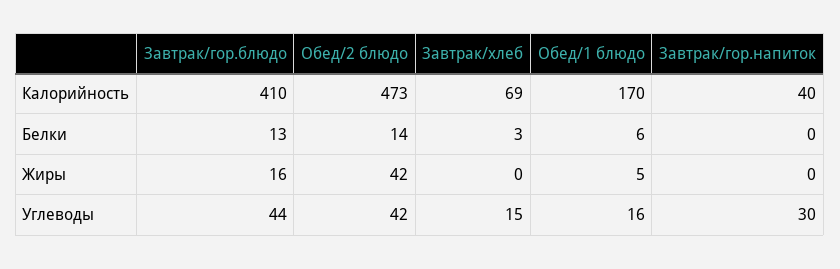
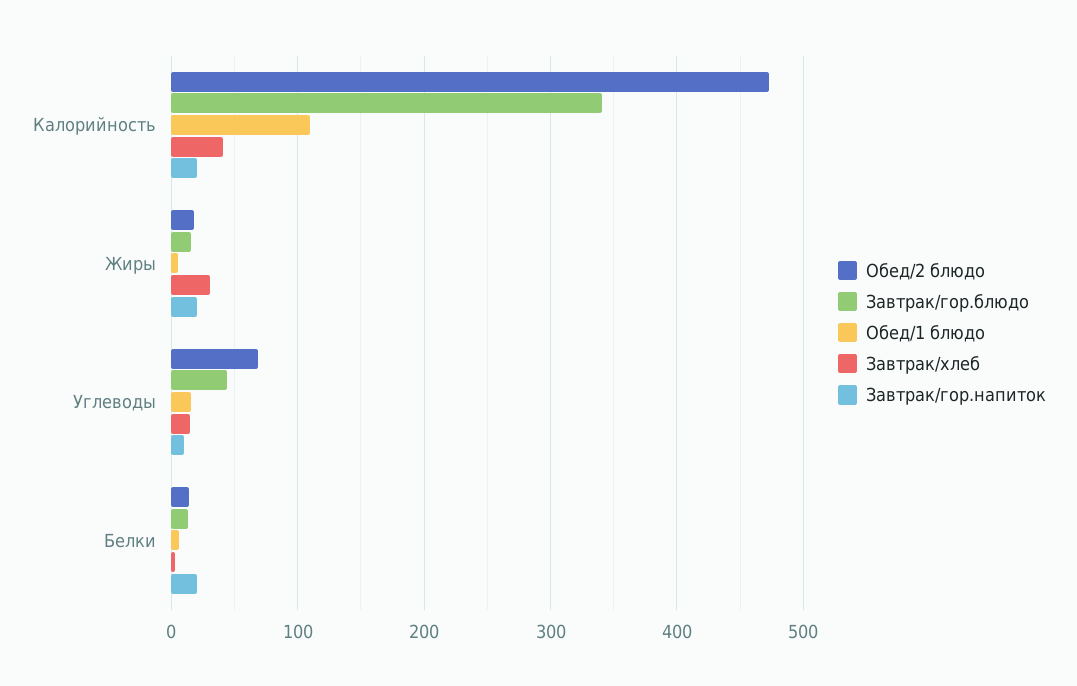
  {
    "Завтрак/гор.блюдо": {
-     "Калорийность": 410,
+     "Калорийность": 340,
      "Белки": 13,
      "Жиры": 16,
      "Углеводы": 44
    },
    "Обед/2 блюдо": {
      "Калорийность": 473,
      "Белки": 14,
-     "Жиры": 42,
+     "Жиры": 20,
-     "Углеводы": 42
+     "Углеводы": 70
    },
    "Завтрак/хлеб": {
-     "Калорийность": 69,
+     "Калорийность": 40,
      "Белки": 3,
-     "Жиры": 0,
+     "Жиры": 30,
      "Углеводы": 15
    },
    "Обед/1 блюдо": {
-     "Калорийность": 170,
+     "Калорийность": 110,
      "Белки": 6,
      "Жиры": 5,
      "Углеводы": 16
    },
    "Завтрак/гор.напиток": {
-     "Калорийность": 40,
+     "Калорийность": 20,
-     "Белки": 0,
+     "Белки": 20,
-     "Жиры": 0,
+     "Жиры": 20,
-     "Углеводы": 30
+     "Углеводы": 10
    }
  }

